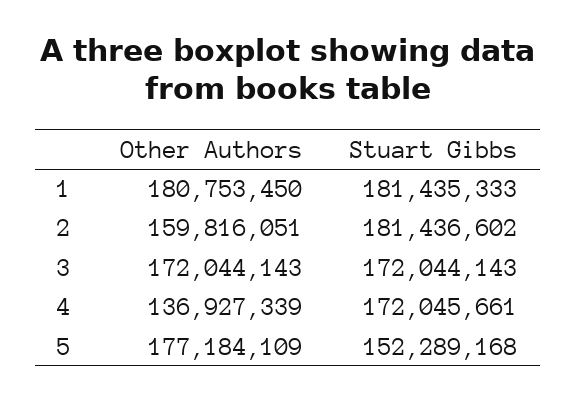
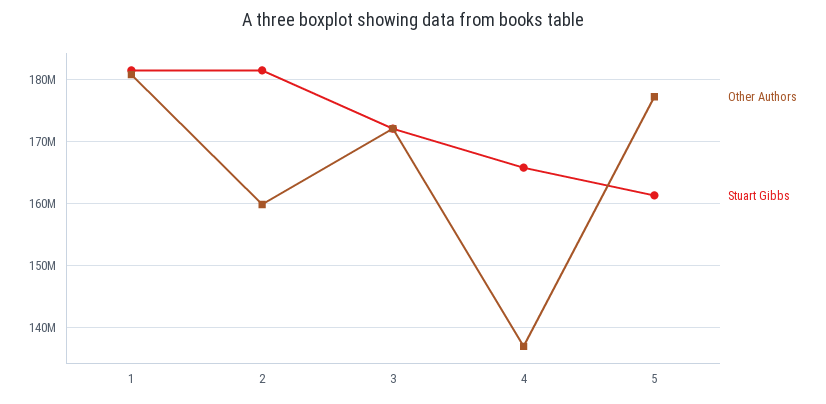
  {
    "Other Authors": {
      "1": 180753450,
      "2": 159816051,
      "3": 172044143,
      "4": 136927339,
      "5": 177184109
    },
    "Stuart Gibbs": {
      "1": 181435333,
      "2": 181436602,
      "3": 172044143,
-     "4": 172045661,
+     "4": 166000000,
-     "5": 152289168
+     "5": 161000000
    }
  }

